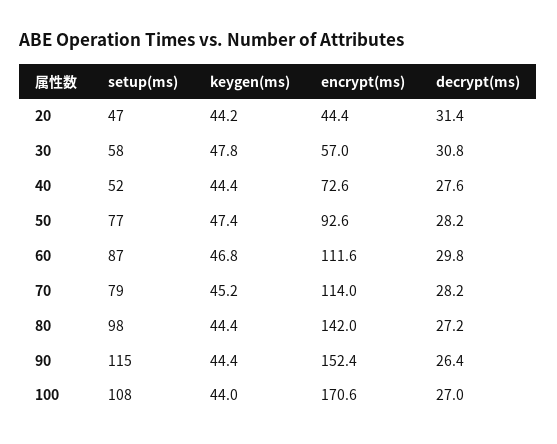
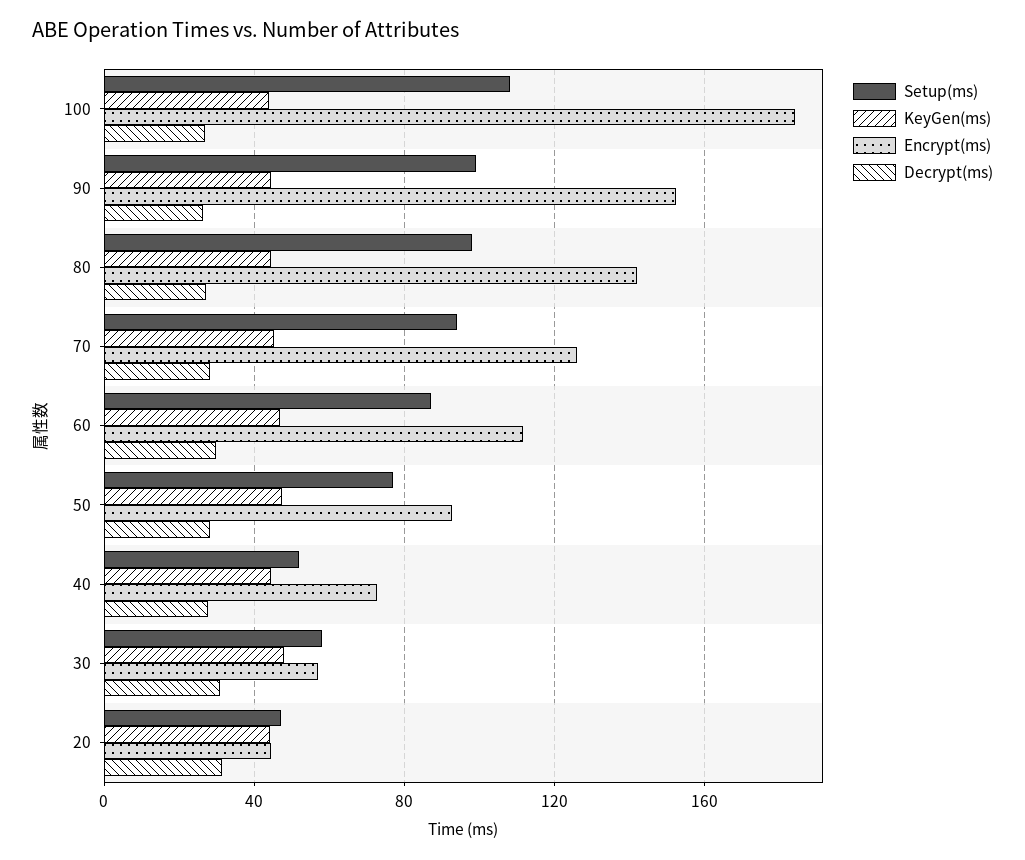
  {
    "setup(ms)": {
      "20": 47,
      "30": 58,
      "40": 52,
      "50": 77,
      "60": 87,
-     "70": 79,
+     "70": 95,
      "80": 98,
-     "90": 115,
+     "90": 100,
      "100": 108
    },
    "keygen(ms)": {
      "20": 44.2,
      "30": 47.8,
      "40": 44.4,
      "50": 47.4,
      "60": 46.8,
      "70": 45.2,
      "80": 44.4,
      "90": 44.4,
      "100": 44
    },
    "encrypt(ms)": {
      "20": 44.4,
      "30": 57,
      "40": 72.6,
      "50": 92.6,
      "60": 111.6,
-     "70": 114,
+     "70": 125,
      "80": 142,
      "90": 152.4,
-     "100": 170.6
+     "100": 185
    },
    "decrypt(ms)": {
      "20": 31.4,
      "30": 30.8,
      "40": 27.6,
      "50": 28.2,
      "60": 29.8,
      "70": 28.2,
      "80": 27.2,
      "90": 26.4,
      "100": 27
    }
  }

